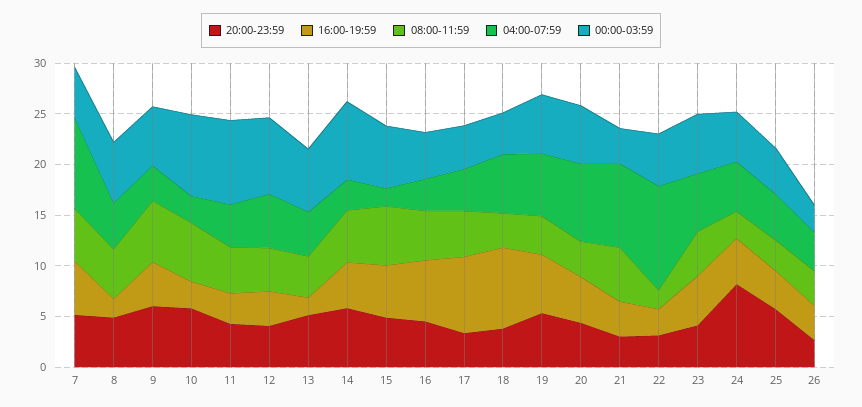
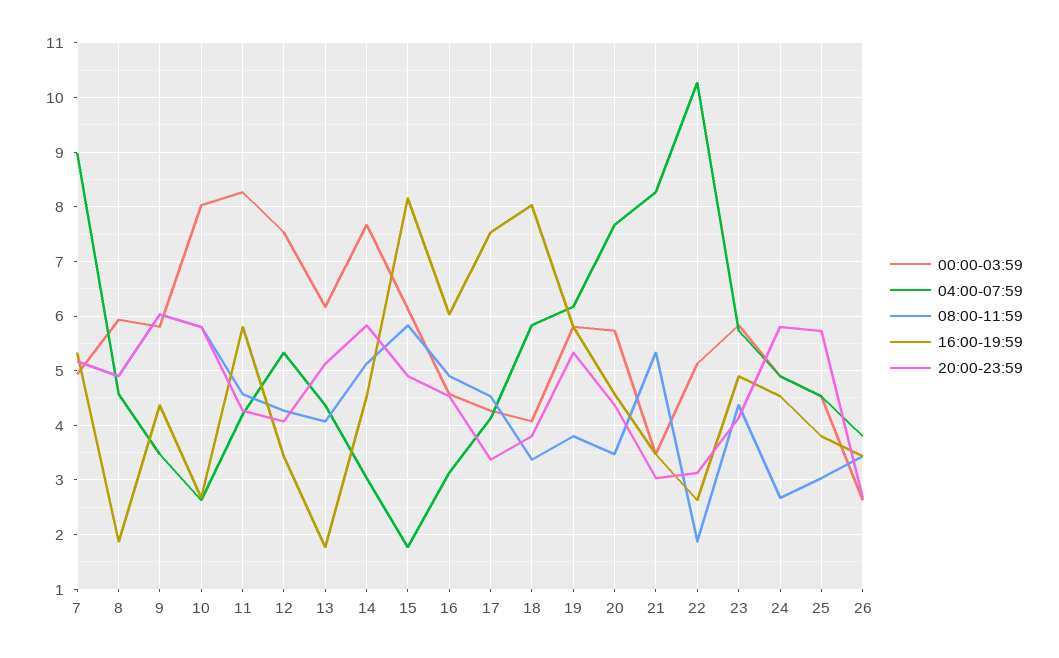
  {
    "20:00-23:59": {
      "7": 5.2,
      "8": 5,
      "9": 6,
      "10": 5.8,
      "11": 4.2,
      "12": 4,
      "13": 5.2,
      "14": 5.8,
      "15": 5,
      "16": 4.6,
      "17": 3.4,
      "18": 3.8,
      "19": 5.4,
      "20": 4.4,
      "21": 3,
      "22": 3.2,
      "23": 4.2,
-     "24": 8,
+     "24": 5.8,
      "25": 5.8,
      "26": 2.6
    },
    "16:00-19:59": {
      "7": 5.4,
      "8": 1.8,
      "9": 4.4,
      "10": 2.6,
-     "11": 3,
+     "11": 5.8,
      "12": 3.4,
      "13": 1.8,
      "14": 4.6,
-     "15": 5,
+     "15": 8.2,
      "16": 6,
      "17": 7.6,
      "18": 8,
      "19": 5.8,
      "20": 4.6,
      "21": 3.4,
      "22": 2.6,
      "23": 5,
      "24": 4.6,
      "25": 3.8,
      "26": 3.4
    },
    "08:00-11:59": {
      "7": 5.2,
      "8": 5,
      "9": 6,
      "10": 5.8,
      "11": 4.6,
      "12": 4.2,
      "13": 4,
      "14": 5.2,
      "15": 5.8,
      "16": 5,
      "17": 4.6,
      "18": 3.4,
      "19": 3.8,
      "20": 3.4,
      "21": 5.4,
      "22": 1.8,
      "23": 4.4,
      "24": 2.6,
      "25": 3,
      "26": 3.4
    },
    "04:00-07:59": {
      "7": 9,
      "8": 4.6,
      "9": 3.4,
      "10": 2.6,
      "11": 4.2,
      "12": 5.4,
      "13": 4.4,
      "14": 3,
      "15": 1.8,
      "16": 3.2,
      "17": 4.2,
      "18": 5.8,
      "19": 6.2,
      "20": 7.6,
      "21": 8.2,
      "22": 10.2,
      "23": 5.8,
      "24": 5,
      "25": 4.6,
      "26": 3.8
    },
    "00:00-03:59": {
      "7": 5,
      "8": 6,
      "9": 5.8,
      "10": 8,
      "11": 8.2,
      "12": 7.6,
      "13": 6.2,
      "14": 7.6,
      "15": 6.2,
      "16": 4.6,
      "17": 4.2,
      "18": 4,
      "19": 5.8,
      "20": 5.8,
      "21": 3.4,
      "22": 5.2,
      "23": 5.8,
      "24": 5,
      "25": 4.6,
      "26": 2.6
    }
  }

